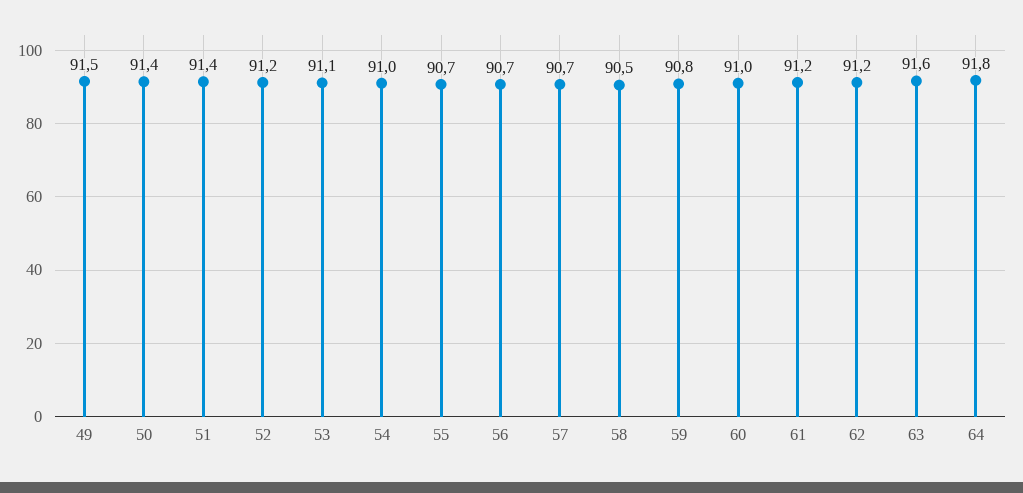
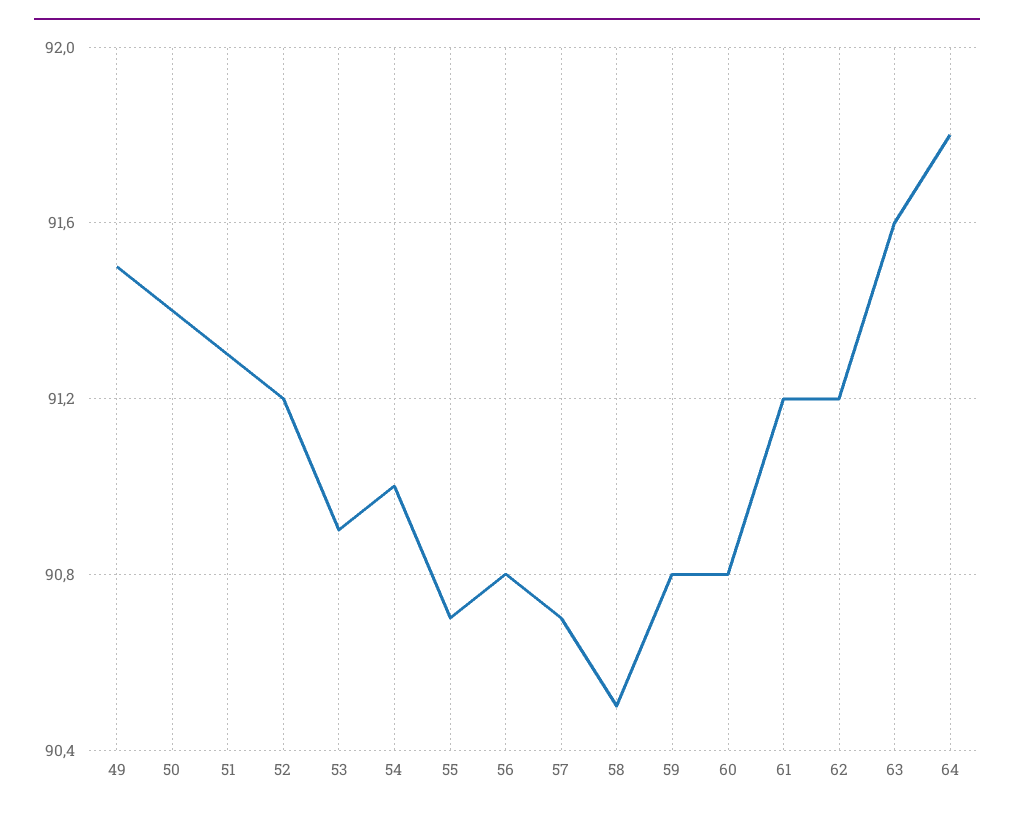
  {
    "49": 91.5,
    "50": 91.4,
-   "51": 91.4,
+   "51": 91.3,
    "52": 91.2,
-   "53": 91.1,
+   "53": 90.9,
    "54": 91,
    "55": 90.7,
-   "56": 90.7,
+   "56": 90.8,
    "57": 90.7,
    "58": 90.5,
    "59": 90.8,
-   "60": 91,
+   "60": 90.8,
    "61": 91.2,
    "62": 91.2,
    "63": 91.6,
    "64": 91.8
  }

